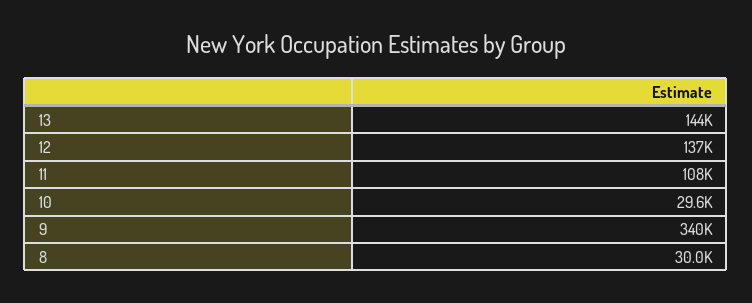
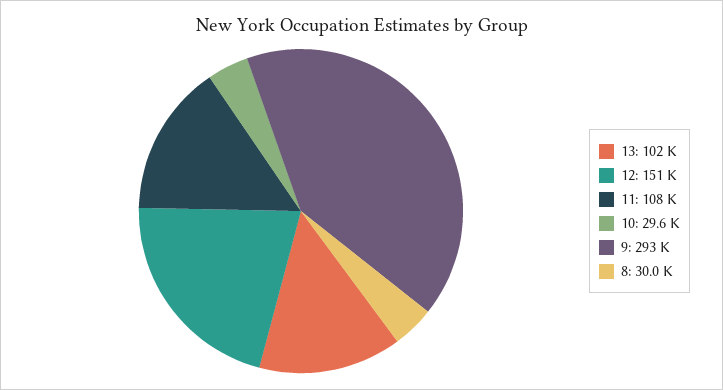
  {
-   "13": 144000,
+   "13": 102000,
-   "12": 137000,
+   "12": 151000,
    "11": 108000,
    "10": 29600,
-   "9": 340000,
+   "9": 293000,
    "8": 30000
  }

